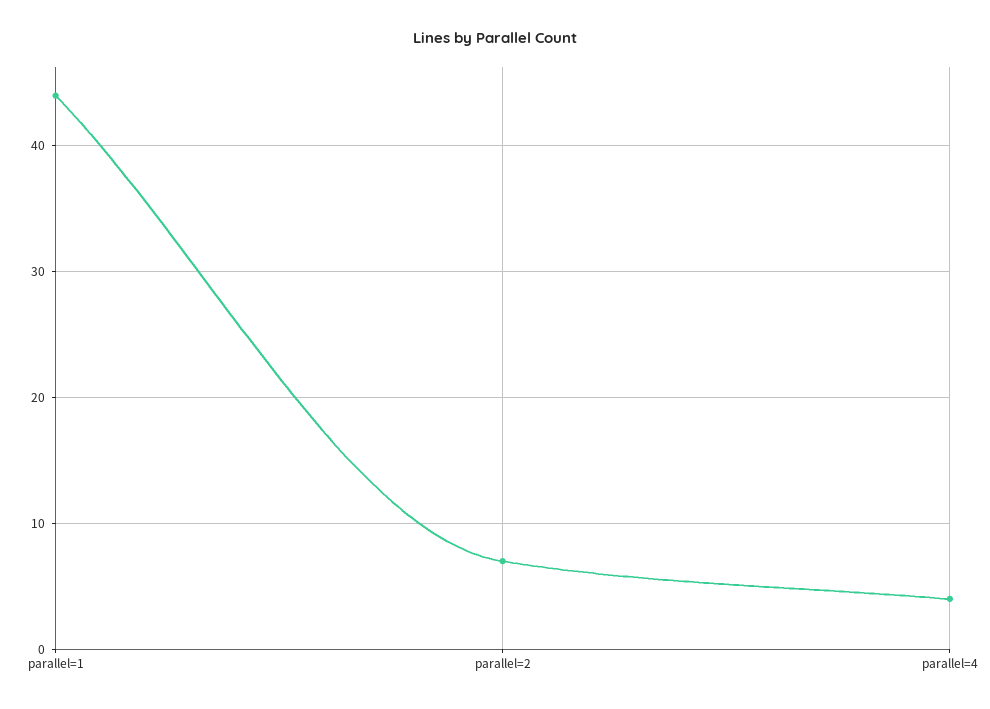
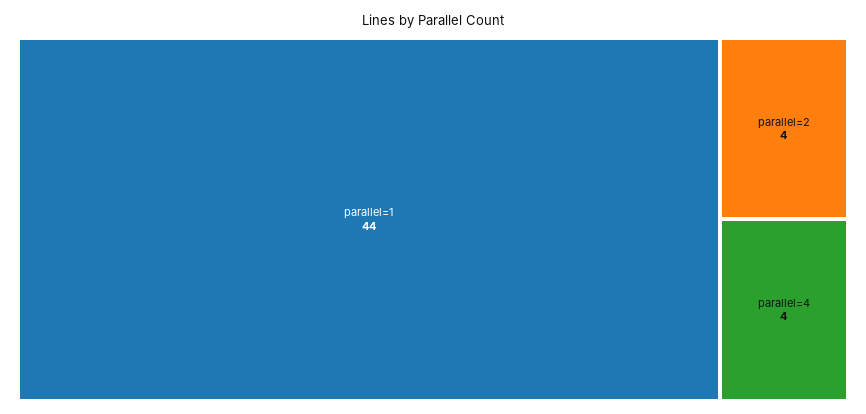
  {
    "parallel=1": 44,
-   "parallel=2": 7,
+   "parallel=2": 4,
    "parallel=4": 4
  }

